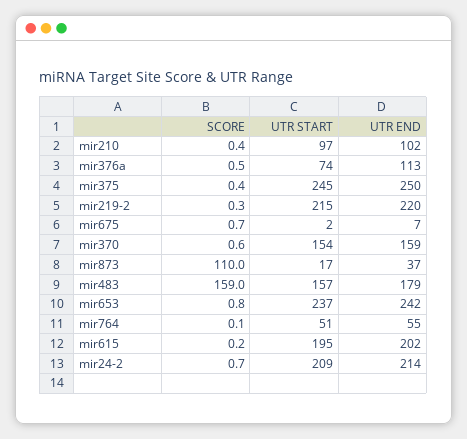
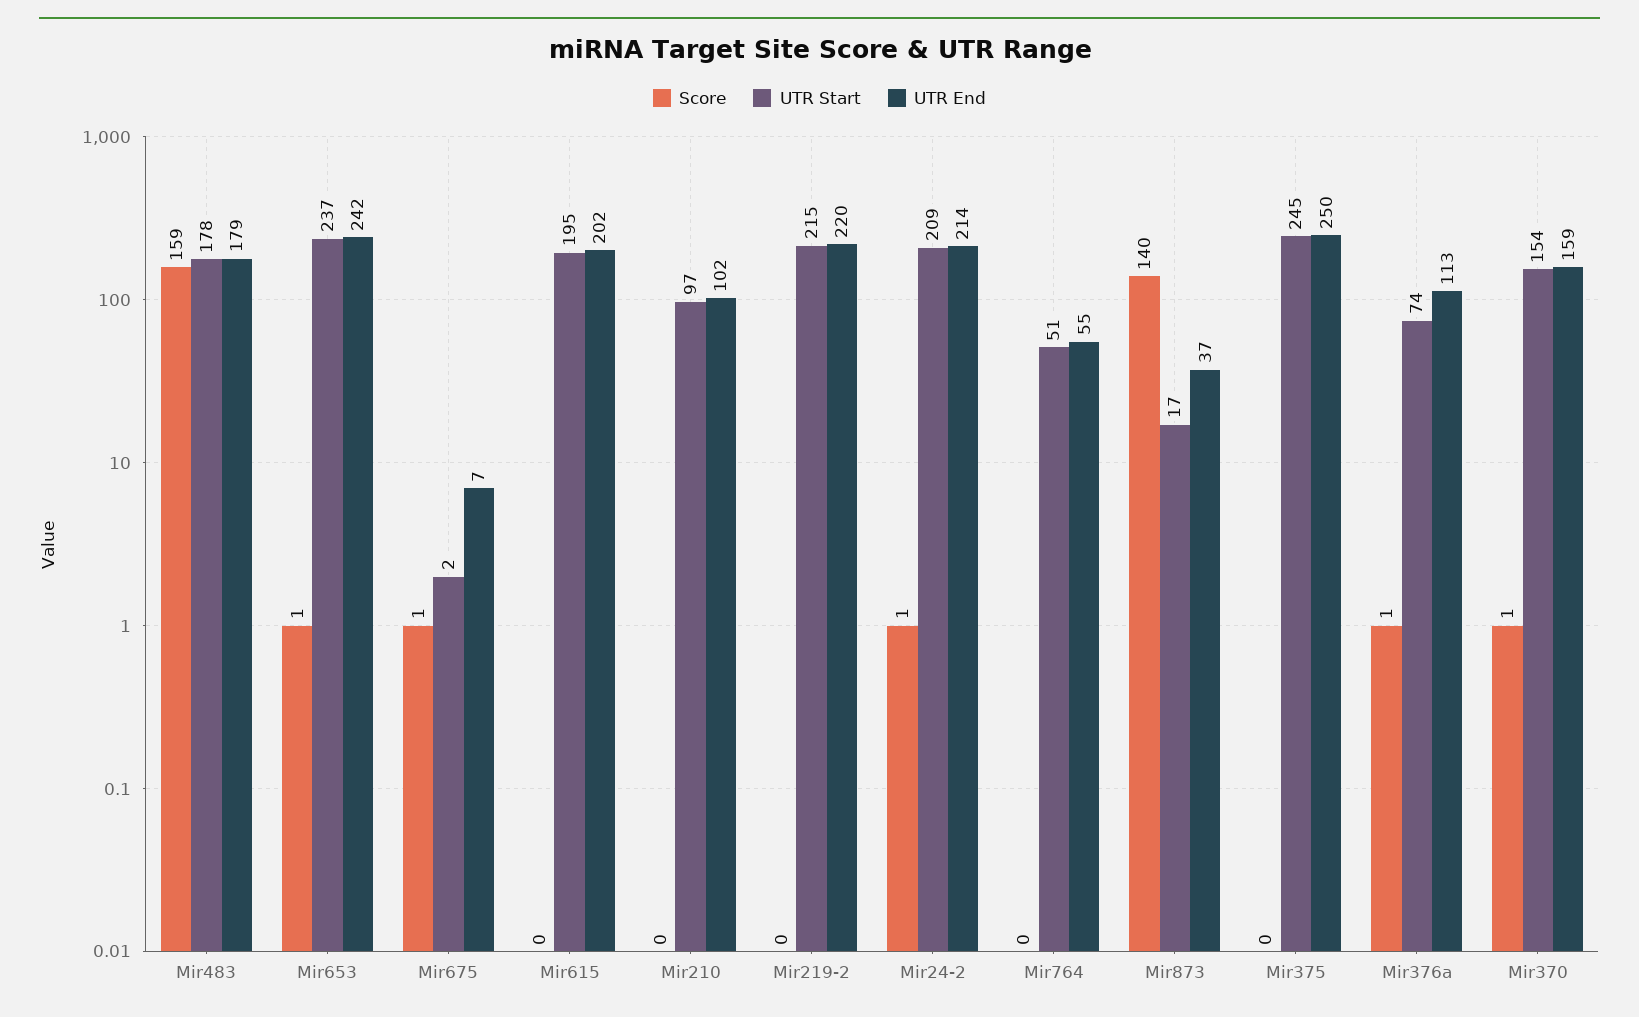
  {
    "SCORE": {
      "mir210": 0.4,
      "mir376a": 0.5,
      "mir375": 0.4,
      "mir219-2": 0.3,
      "mir675": 0.7,
      "mir370": 0.6,
-     "mir873": 110,
+     "mir873": 140,
      "mir483": 159,
      "mir653": 0.8,
      "mir764": 0.1,
      "mir615": 0.2,
      "mir24-2": 0.7
    },
    "UTR START": {
      "mir210": 97,
      "mir376a": 74,
      "mir375": 245,
      "mir219-2": 215,
      "mir675": 2,
      "mir370": 154,
      "mir873": 17,
-     "mir483": 157,
+     "mir483": 178,
      "mir653": 237,
      "mir764": 51,
      "mir615": 195,
      "mir24-2": 209
    },
    "UTR END": {
      "mir210": 102,
      "mir376a": 113,
      "mir375": 250,
      "mir219-2": 220,
      "mir675": 7,
      "mir370": 159,
      "mir873": 37,
      "mir483": 179,
      "mir653": 242,
      "mir764": 55,
      "mir615": 202,
      "mir24-2": 214
    }
  }

